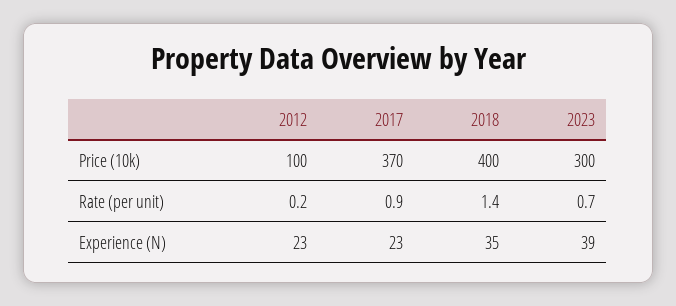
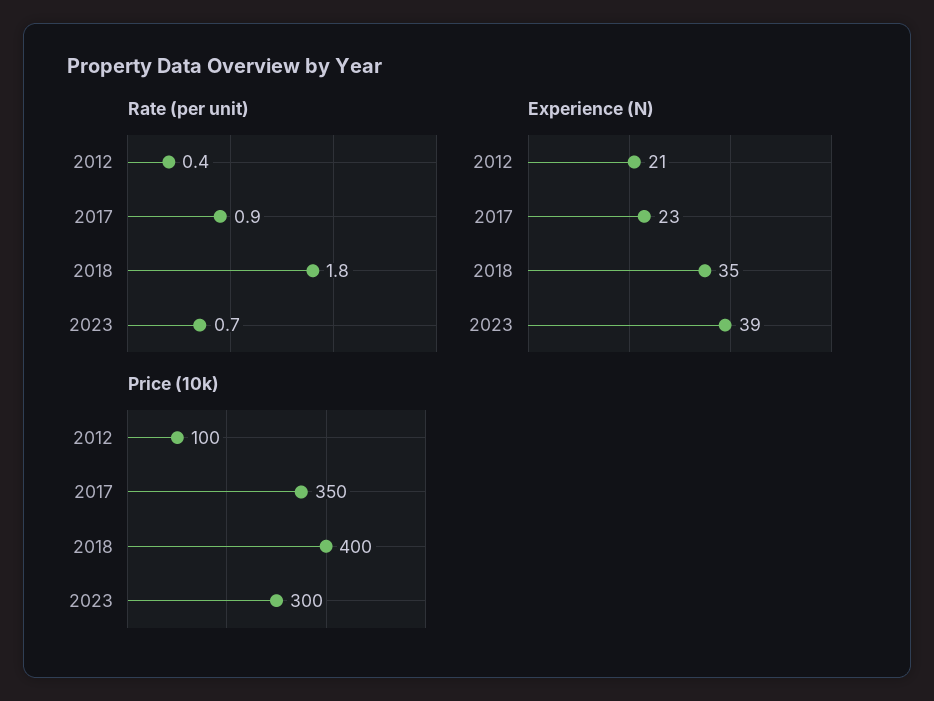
  {
    "Price (10k)": {
      "2012": 100,
-     "2017": 370,
+     "2017": 350,
      "2018": 400,
      "2023": 300
    },
    "Rate (per unit)": {
-     "2012": 0.2,
+     "2012": 0.4,
      "2017": 0.9,
-     "2018": 1.4,
+     "2018": 1.8,
      "2023": 0.7
    },
    "Experience (N)": {
-     "2012": 23,
+     "2012": 21,
      "2017": 23,
      "2018": 35,
      "2023": 39
    }
  }

